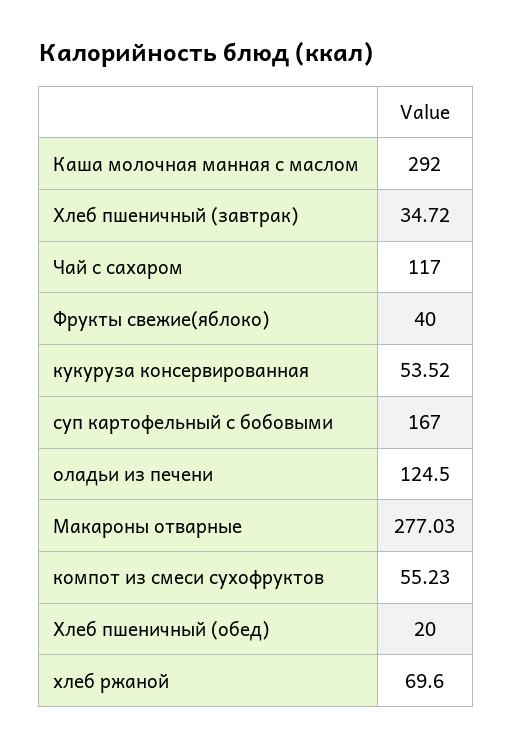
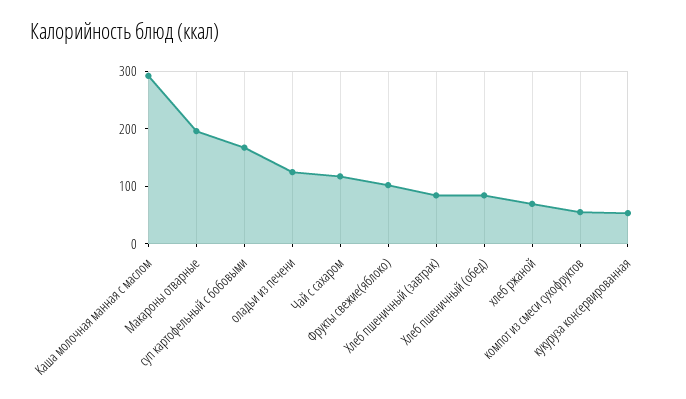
  {
    "Каша молочная манная с маслом": 292,
-   "Хлеб пшеничный (завтрак)": 34.72,
+   "Хлеб пшеничный (завтрак)": 80,
    "Чай с сахаром": 117,
-   "Фрукты свежие(яблоко)": 40,
+   "Фрукты свежие(яблоко)": 100,
    "кукуруза консервированная": 53.52,
    "суп картофельный с бобовыми": 167,
    "оладьи из печени": 124.5,
-   "Макароны отварные": 277.03,
+   "Макароны отварные": 200,
    "компот из смеси сухофруктов": 55.23,
-   "Хлеб пшеничный (обед)": 20,
+   "Хлеб пшеничный (обед)": 80,
    "хлеб ржаной": 69.6
  }

